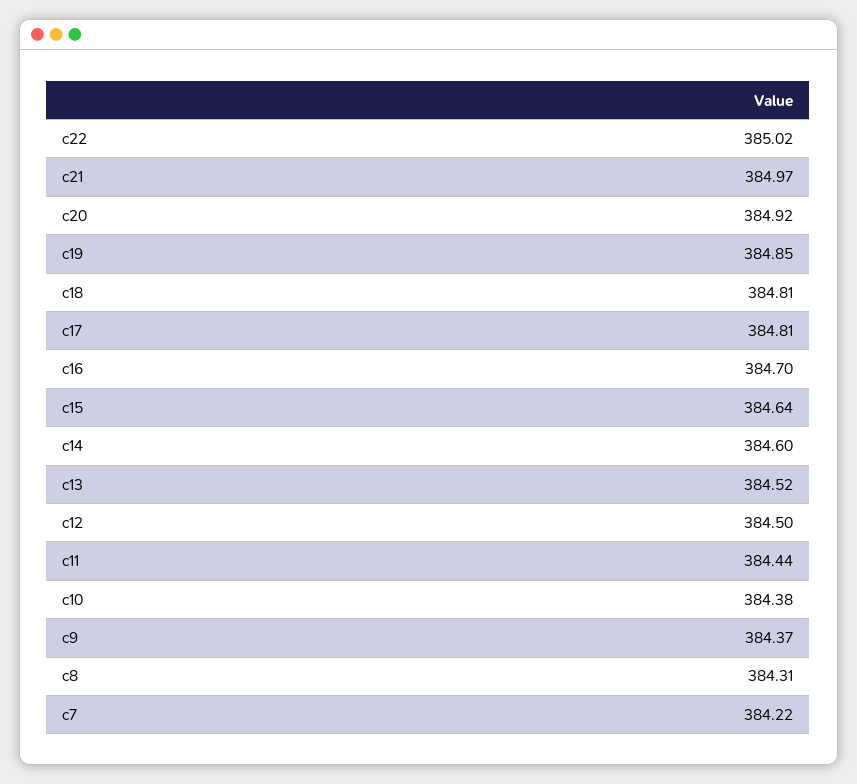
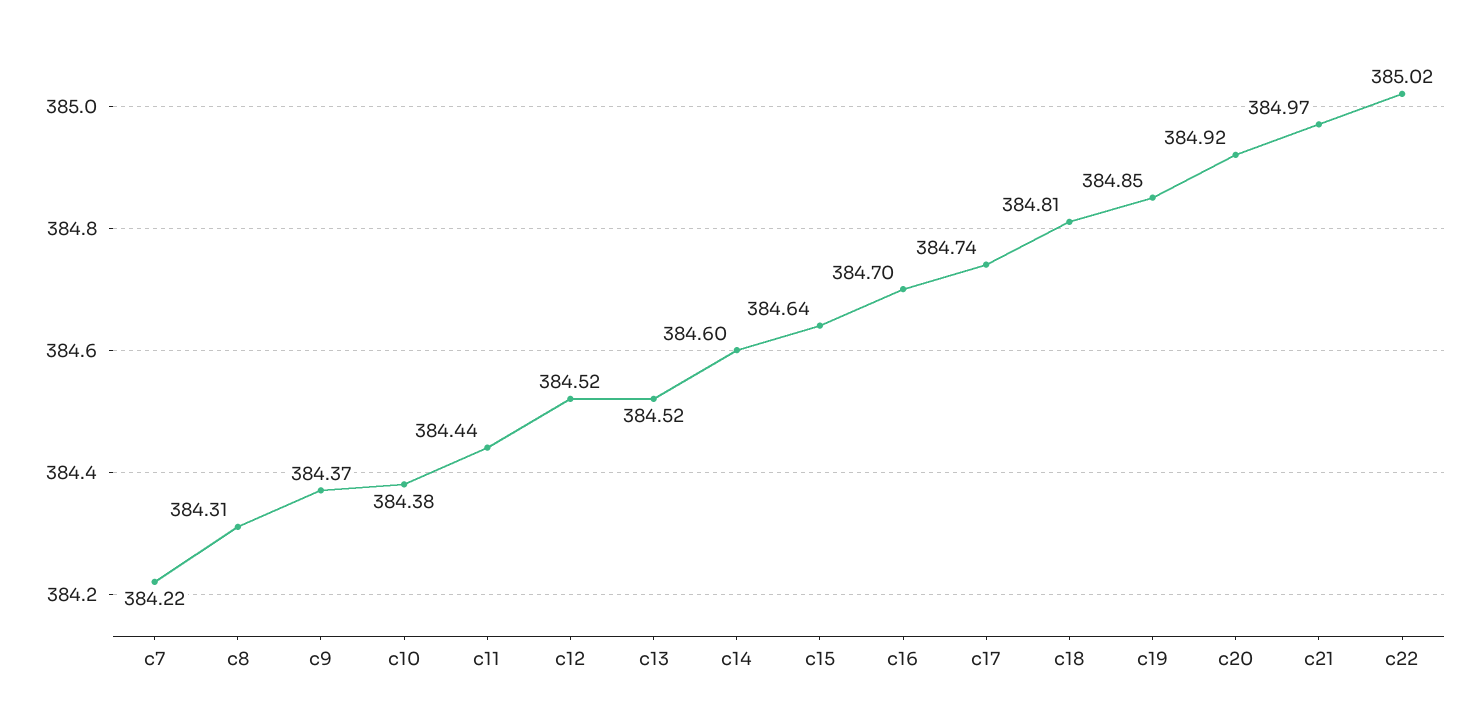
  {
    "c22": 385.02,
    "c21": 384.97,
    "c20": 384.92,
    "c19": 384.85,
    "c18": 384.81,
-   "c17": 384.81,
+   "c17": 384.74,
    "c16": 384.7,
    "c15": 384.64,
    "c14": 384.6,
    "c13": 384.52,
-   "c12": 384.5,
+   "c12": 384.52,
    "c11": 384.44,
    "c10": 384.38,
    "c9": 384.37,
    "c8": 384.31,
    "c7": 384.22
  }

